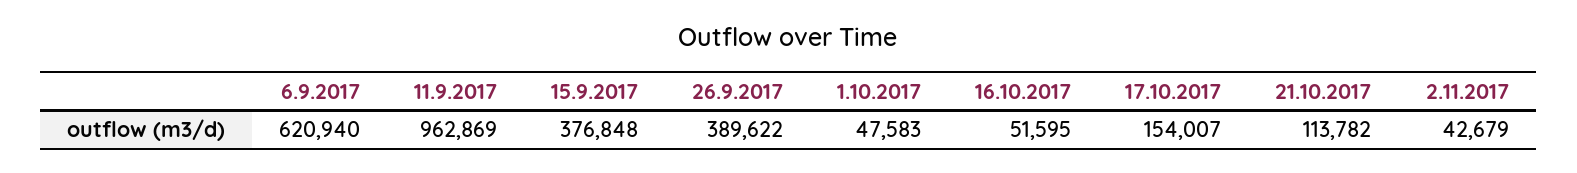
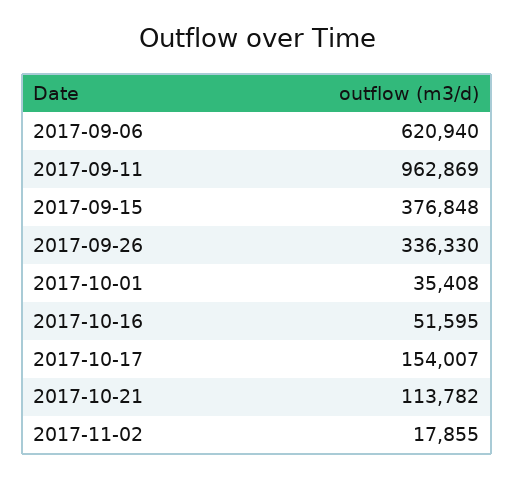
  {
    "6.9.2017": 620940,
    "11.9.2017": 962869,
    "15.9.2017": 376848,
-   "26.9.2017": 389622,
+   "26.9.2017": 336330,
-   "1.10.2017": 47583,
+   "1.10.2017": 35408,
    "16.10.2017": 51595,
    "17.10.2017": 154007,
    "21.10.2017": 113782,
-   "2.11.2017": 42679
+   "2.11.2017": 17855
  }

